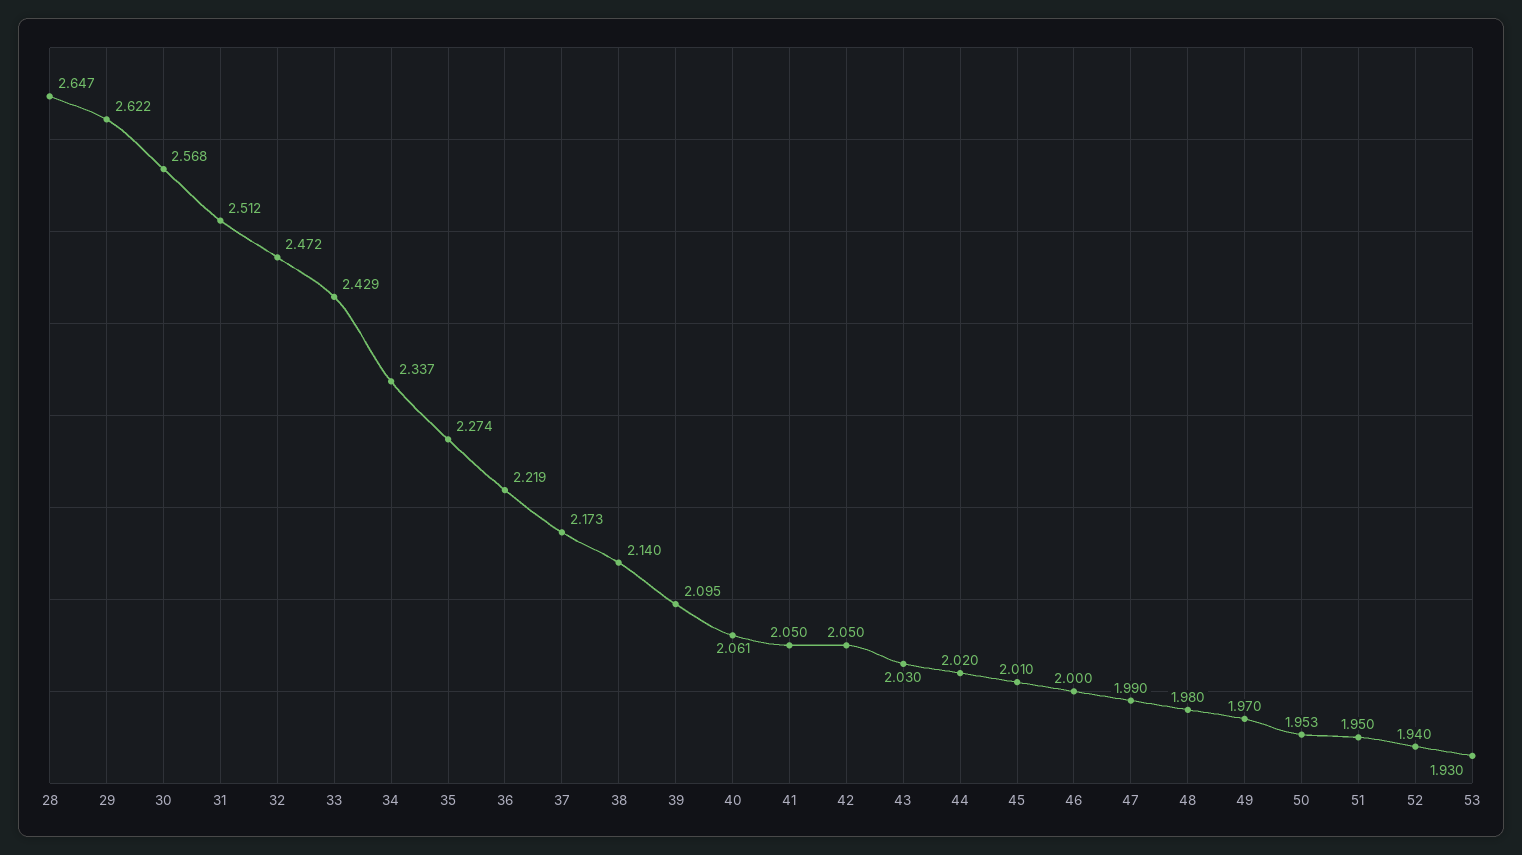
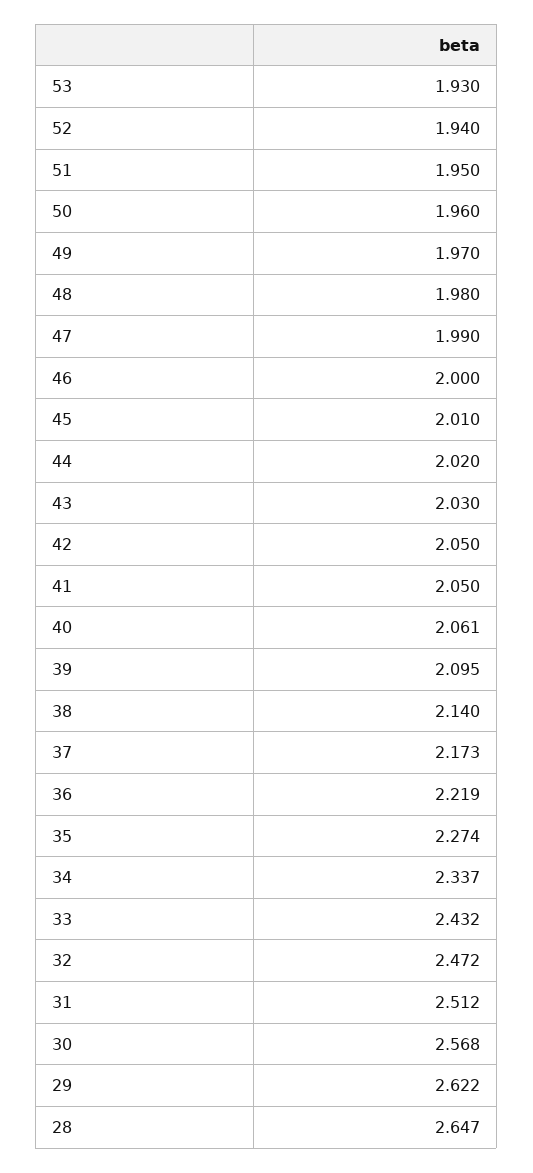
  {
    "28": 2.647,
    "29": 2.622,
    "30": 2.568,
    "31": 2.512,
    "32": 2.472,
-   "33": 2.429,
+   "33": 2.432,
    "34": 2.337,
    "35": 2.274,
    "36": 2.219,
    "37": 2.173,
    "38": 2.14,
    "39": 2.095,
    "40": 2.061,
    "41": 2.05,
    "42": 2.05,
    "43": 2.03,
    "44": 2.02,
    "45": 2.01,
    "46": 2,
    "47": 1.99,
    "48": 1.98,
    "49": 1.97,
-   "50": 1.953,
+   "50": 1.96,
    "51": 1.95,
    "52": 1.94,
    "53": 1.93
  }

